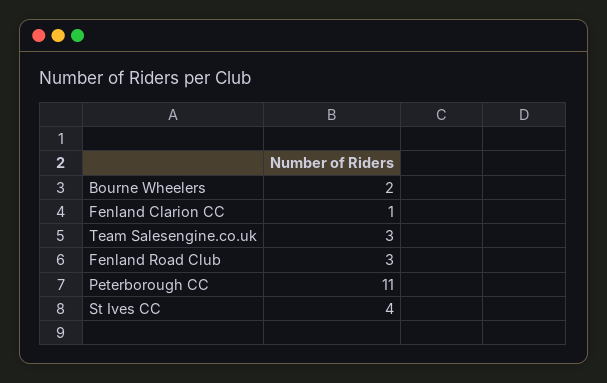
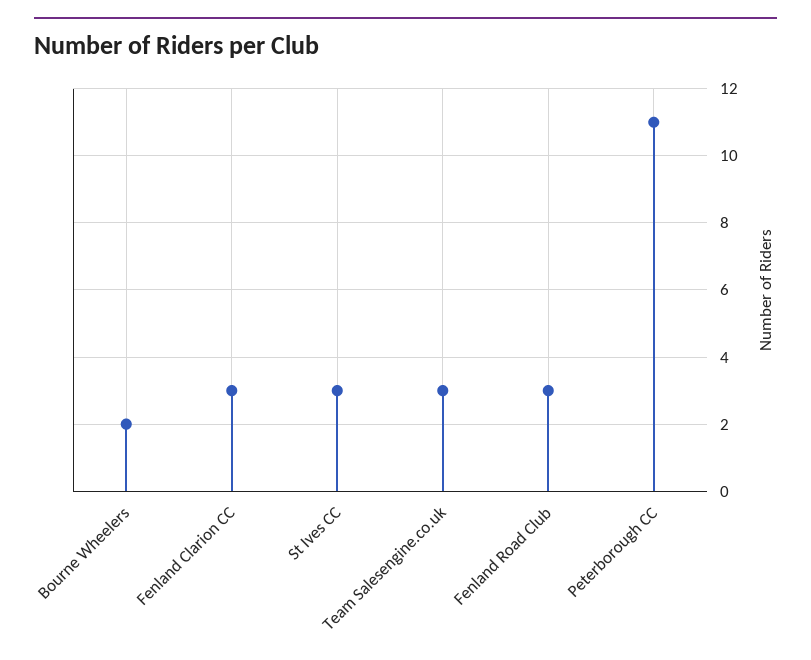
  {
    "Bourne Wheelers": 2,
-   "Fenland Clarion CC": 1,
+   "Fenland Clarion CC": 3,
    "Team Salesengine.co.uk": 3,
    "Fenland Road Club": 3,
    "Peterborough CC": 11,
-   "St Ives CC": 4
+   "St Ives CC": 3
  }

